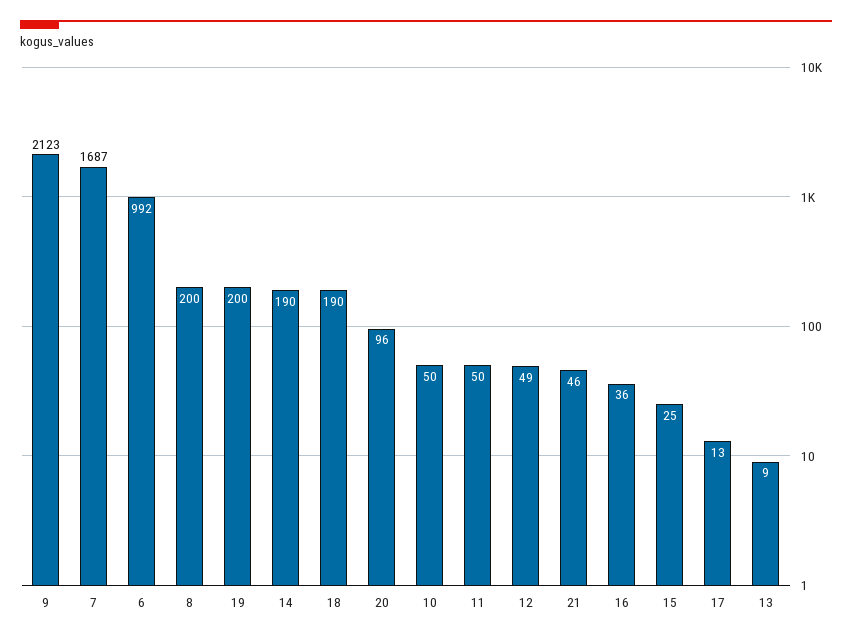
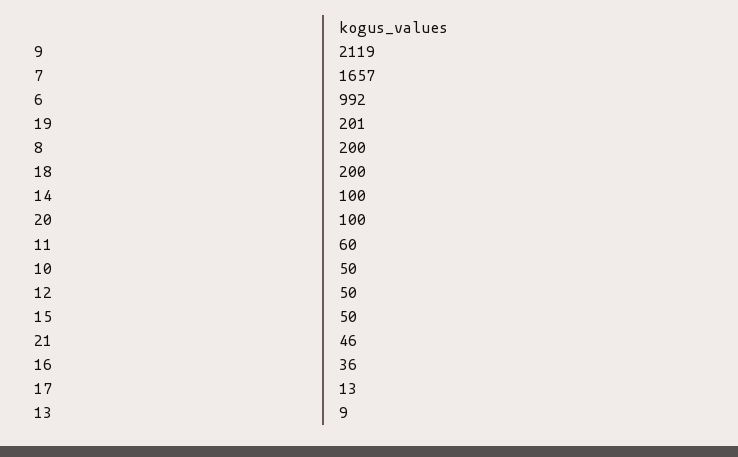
  {
-   "9": 2123,
+   "9": 2119,
-   "7": 1687,
+   "7": 1657,
    "6": 992,
    "8": 200,
-   "19": 200,
+   "19": 201,
-   "14": 190,
+   "14": 100,
-   "18": 190,
+   "18": 200,
-   "20": 96,
+   "20": 100,
    "10": 50,
-   "11": 50,
+   "11": 60,
-   "12": 49,
+   "12": 50,
    "21": 46,
    "16": 36,
-   "15": 25,
+   "15": 50,
    "17": 13,
    "13": 9
  }

